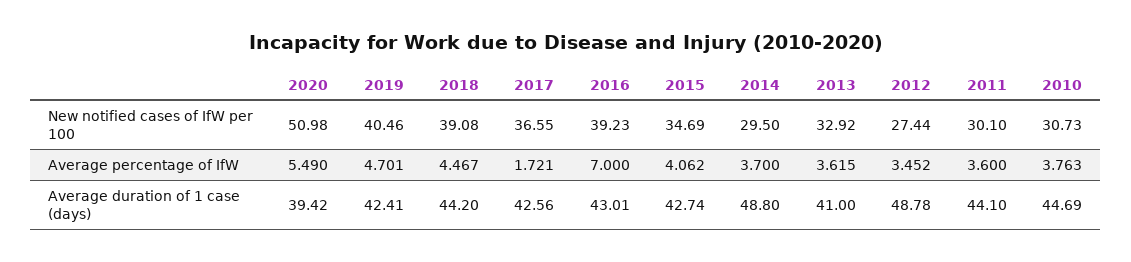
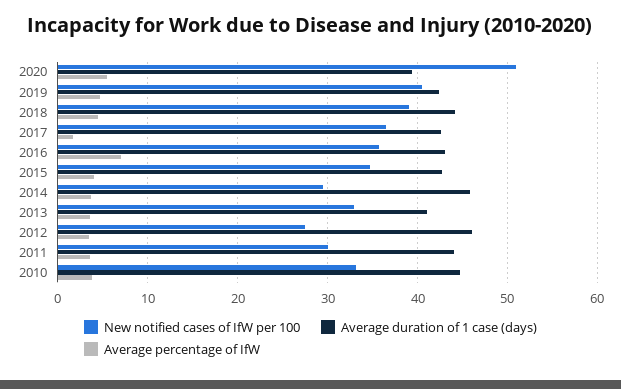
  {
    "New notified cases of IfW per 100": {
      "2020": 50.98,
      "2019": 40.46,
      "2018": 39.08,
      "2017": 36.55,
-     "2016": 39.23,
+     "2016": 36,
      "2015": 34.69,
      "2014": 29.5,
      "2013": 32.92,
      "2012": 27.44,
      "2011": 30.1,
-     "2010": 30.73
+     "2010": 33
    },
    "Average percentage of IfW": {
      "2020": 5.49,
      "2019": 4.701,
      "2018": 4.467,
      "2017": 1.721,
      "2016": 7,
      "2015": 4.062,
      "2014": 3.7,
      "2013": 3.615,
      "2012": 3.452,
      "2011": 3.6,
      "2010": 3.763
    },
    "Average duration of 1 case (days)": {
      "2020": 39.42,
      "2019": 42.41,
      "2018": 44.2,
      "2017": 42.56,
      "2016": 43.01,
      "2015": 42.74,
-     "2014": 48.8,
+     "2014": 46,
      "2013": 41,
-     "2012": 48.78,
+     "2012": 46,
      "2011": 44.1,
      "2010": 44.69
    }
  }

